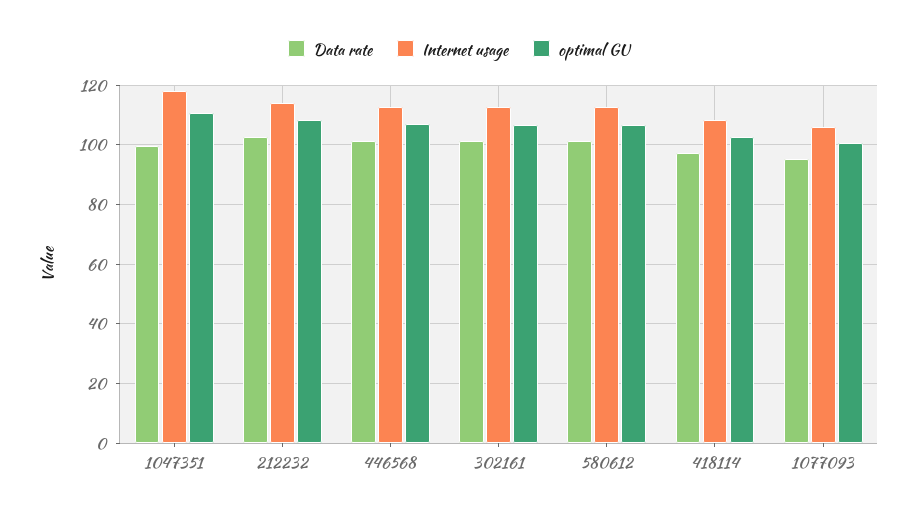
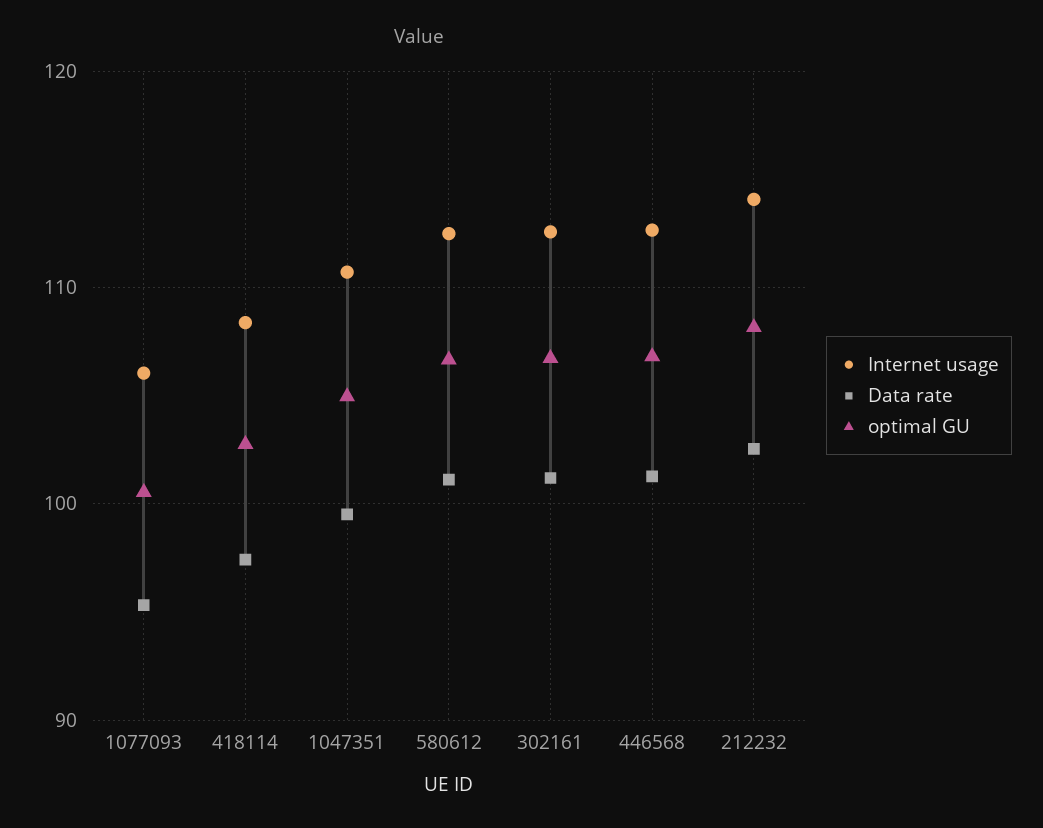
  {
    "Data rate": {
      "1047351": 100,
      "212232": 103,
      "446568": 101,
      "302161": 101,
      "580612": 101,
      "418114": 97,
      "1077093": 95
    },
    "Internet usage": {
-     "1047351": 117.5,
+     "1047351": 111,
      "212232": 114,
      "446568": 113,
      "302161": 113,
      "580612": 113,
      "418114": 108,
      "1077093": 106
    },
    "optimal GU": {
-     "1047351": 110,
+     "1047351": 105,
      "212232": 108,
      "446568": 107,
      "302161": 107,
      "580612": 107,
      "418114": 103,
      "1077093": 101
    }
  }

